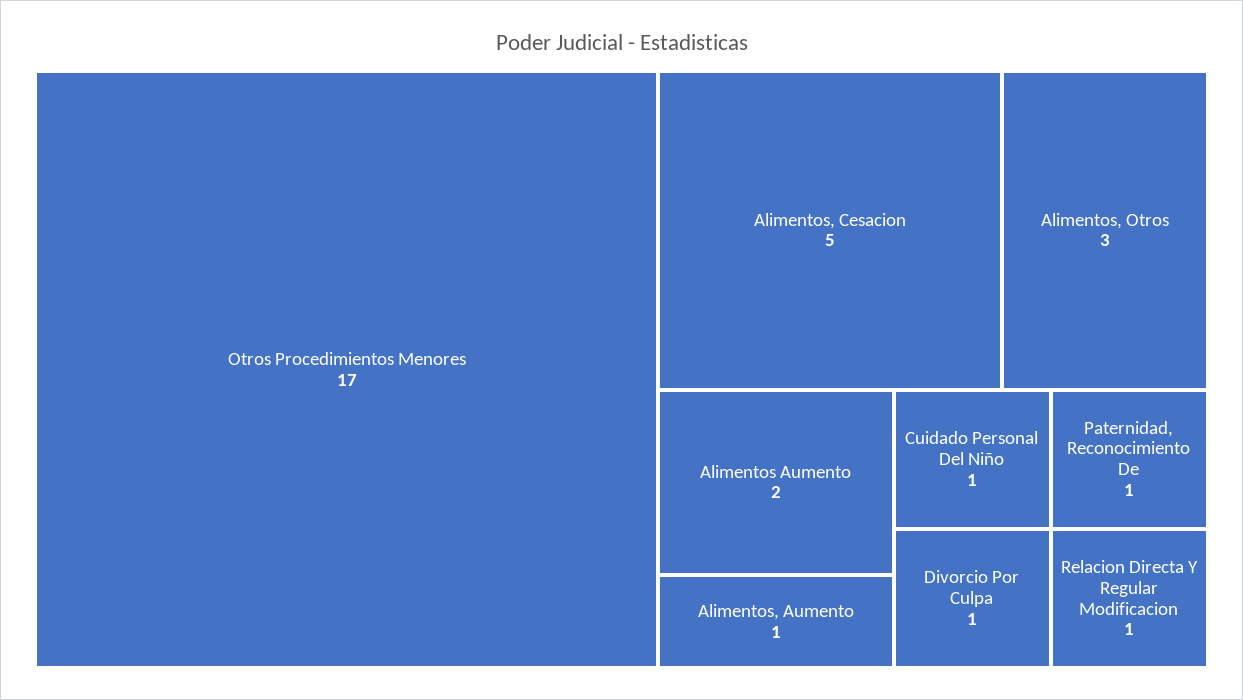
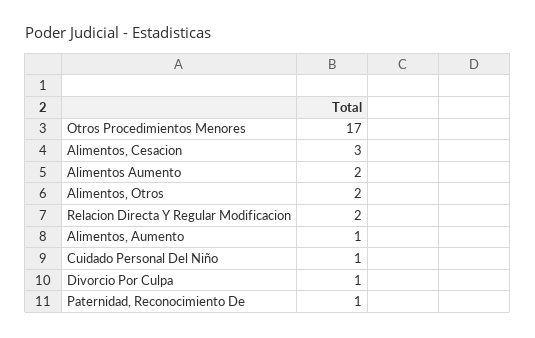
  {
    "Otros Procedimientos Menores": 17,
-   "Alimentos, Cesacion": 5,
+   "Alimentos, Cesacion": 3,
-   "Alimentos, Otros": 3,
+   "Alimentos, Otros": 2,
    "Alimentos Aumento": 2,
    "Alimentos, Aumento": 1,
    "Cuidado Personal Del Niño": 1,
    "Divorcio Por Culpa": 1,
    "Paternidad, Reconocimiento De": 1,
-   "Relacion Directa Y Regular Modificacion": 1
+   "Relacion Directa Y Regular Modificacion": 2
  }

